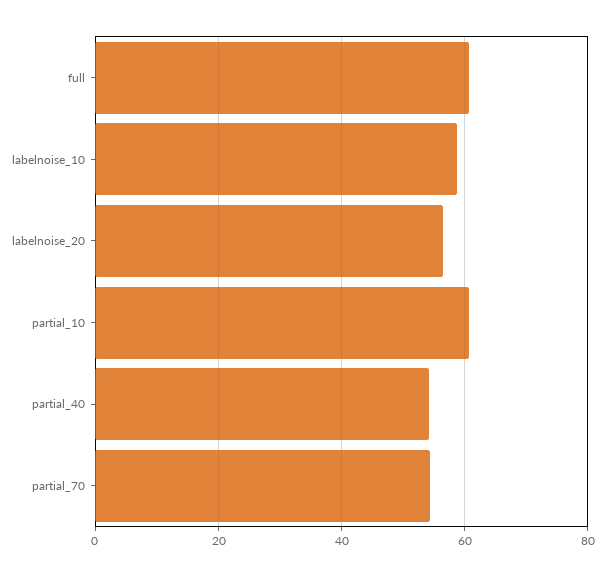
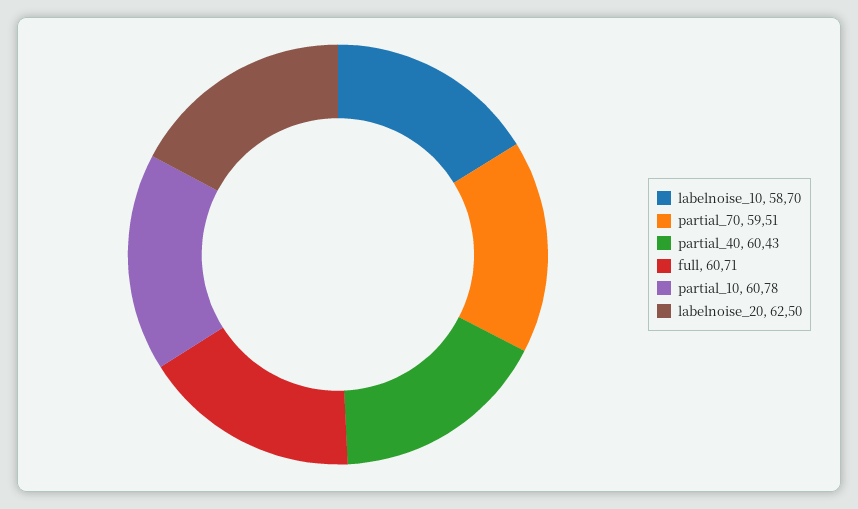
  {
    "full": 60.71,
    "labelnoise_10": 58.7,
-   "labelnoise_20": 56,
+   "labelnoise_20": 62.5,
    "partial_10": 60.78,
-   "partial_40": 54,
+   "partial_40": 60.43,
-   "partial_70": 54
+   "partial_70": 59.51
  }

